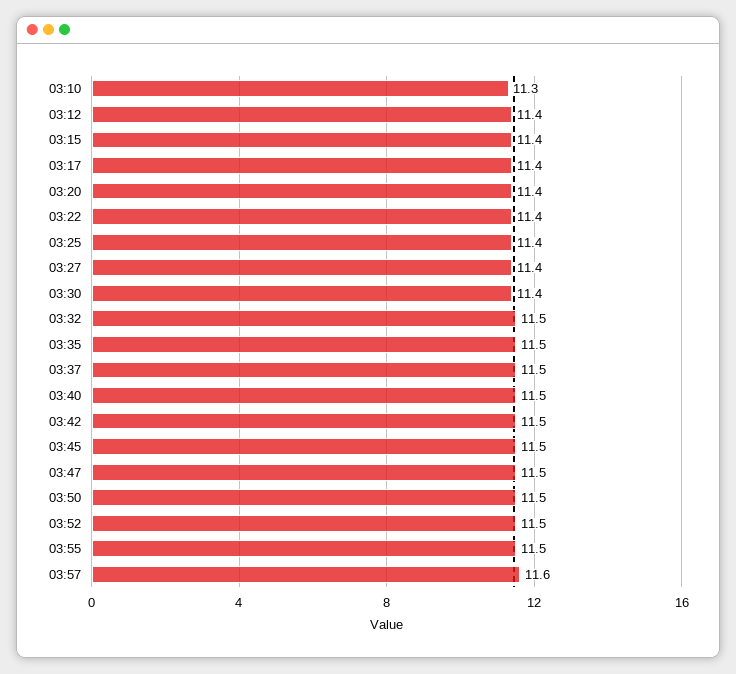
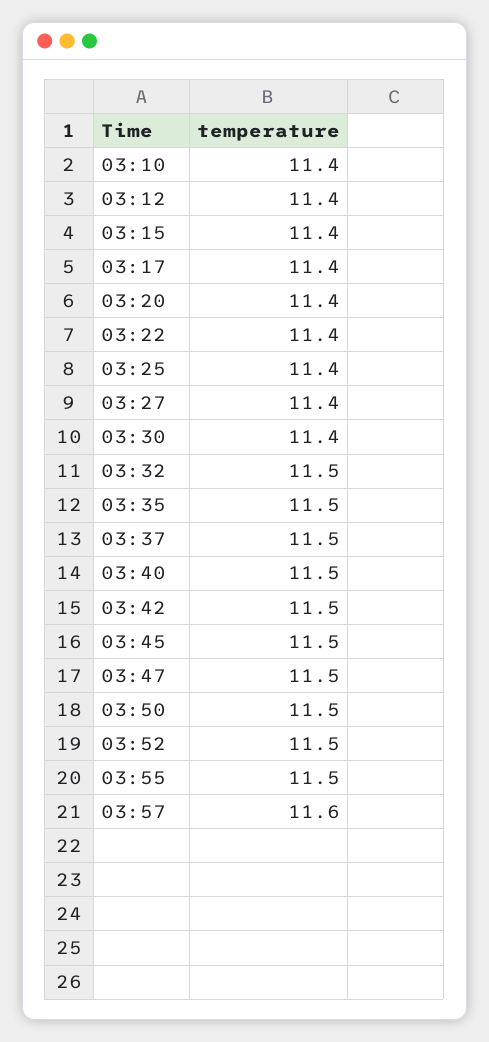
  {
-   "03:10": 11.3,
+   "03:10": 11.4,
    "03:12": 11.4,
    "03:15": 11.4,
    "03:17": 11.4,
    "03:20": 11.4,
    "03:22": 11.4,
    "03:25": 11.4,
    "03:27": 11.4,
    "03:30": 11.4,
    "03:32": 11.5,
    "03:35": 11.5,
    "03:37": 11.5,
    "03:40": 11.5,
    "03:42": 11.5,
    "03:45": 11.5,
    "03:47": 11.5,
    "03:50": 11.5,
    "03:52": 11.5,
    "03:55": 11.5,
    "03:57": 11.6
  }

